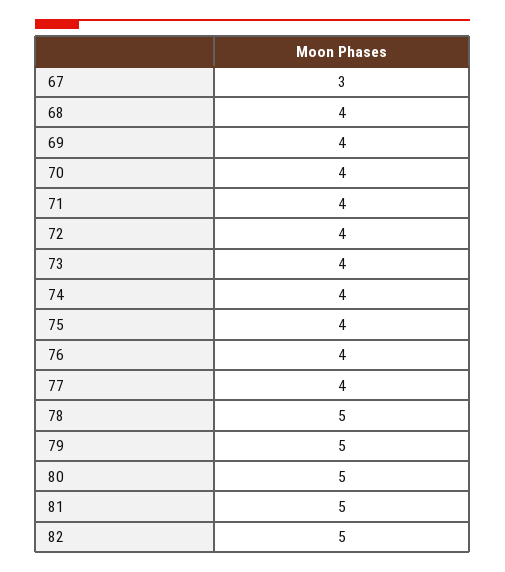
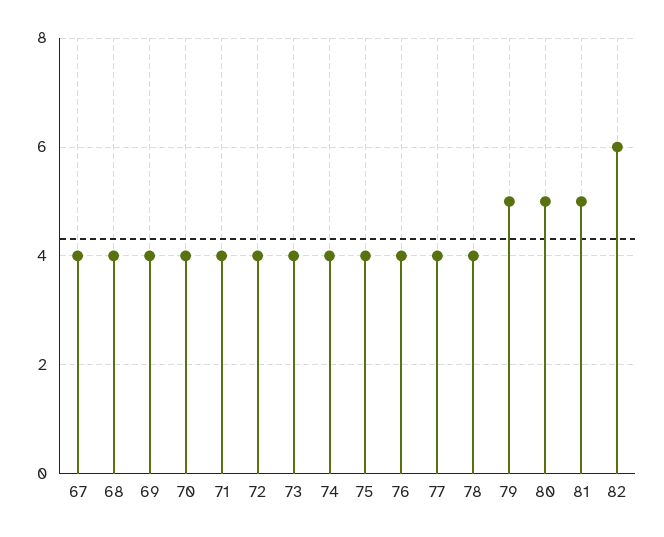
  {
-   "67": 3,
+   "67": 4,
    "68": 4,
    "69": 4,
    "70": 4,
    "71": 4,
    "72": 4,
    "73": 4,
    "74": 4,
    "75": 4,
    "76": 4,
    "77": 4,
-   "78": 5,
+   "78": 4,
    "79": 5,
    "80": 5,
    "81": 5,
-   "82": 5
+   "82": 6
  }

